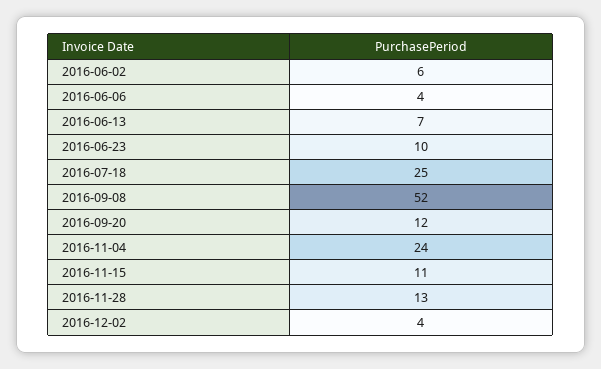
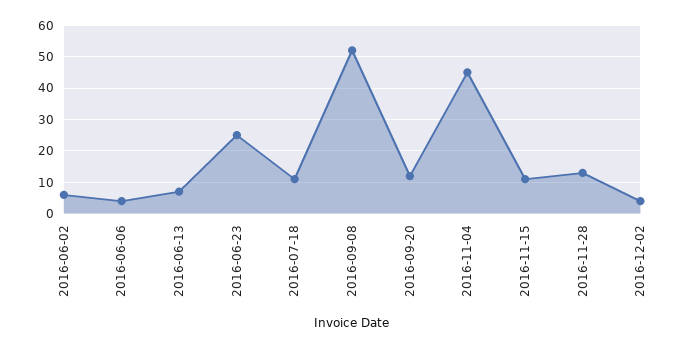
  {
    "2016-06-02": 6,
    "2016-06-06": 4,
    "2016-06-13": 7,
-   "2016-06-23": 10,
+   "2016-06-23": 25,
-   "2016-07-18": 25,
+   "2016-07-18": 10,
    "2016-09-08": 52,
    "2016-09-20": 12,
-   "2016-11-04": 24,
+   "2016-11-04": 45,
    "2016-11-15": 11,
    "2016-11-28": 13,
    "2016-12-02": 4
  }

